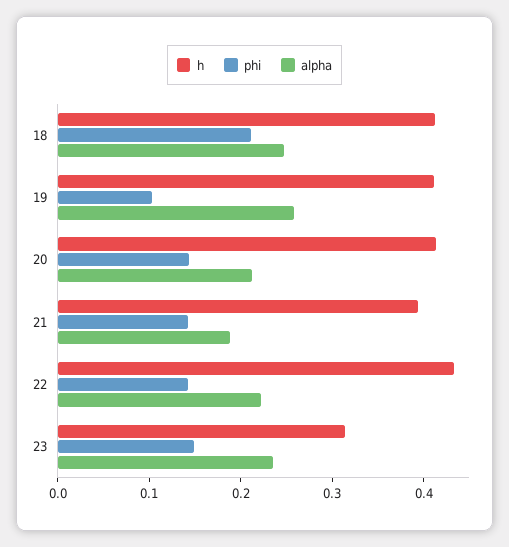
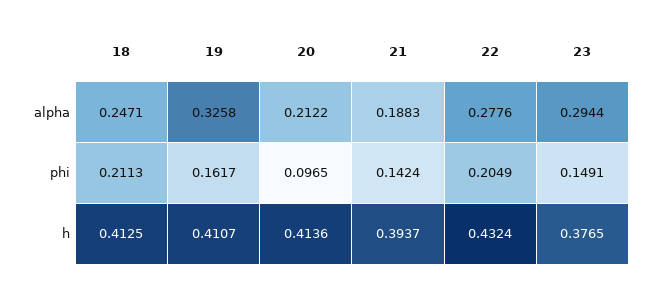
  {
    "h": {
      "18": 0.4125,
      "19": 0.4107,
      "20": 0.4136,
      "21": 0.3937,
      "22": 0.4324,
-     "23": 0.32
+     "23": 0.3765
    },
    "phi": {
      "18": 0.2113,
-     "19": 0.1,
+     "19": 0.1617,
-     "20": 0.14,
+     "20": 0.0965,
      "21": 0.1424,
-     "22": 0.14,
+     "22": 0.2049,
      "23": 0.1491
    },
    "alpha": {
      "18": 0.2471,
-     "19": 0.26,
+     "19": 0.3258,
      "20": 0.2122,
      "21": 0.1883,
-     "22": 0.22,
+     "22": 0.2776,
-     "23": 0.24
+     "23": 0.2944
    }
  }

